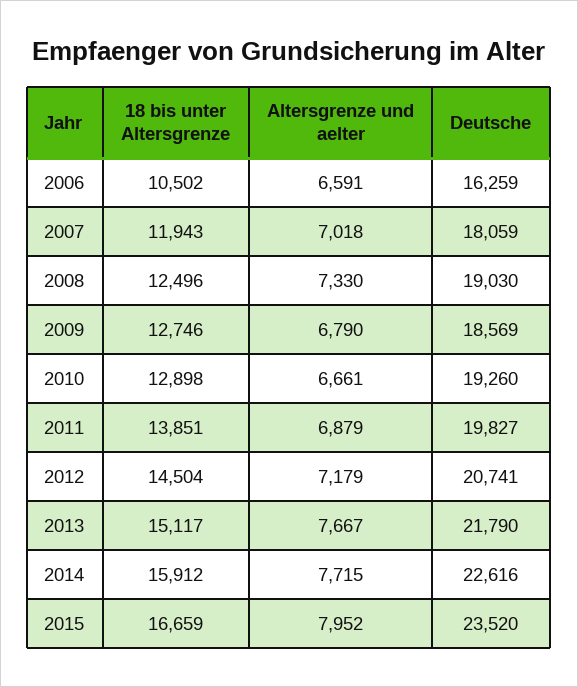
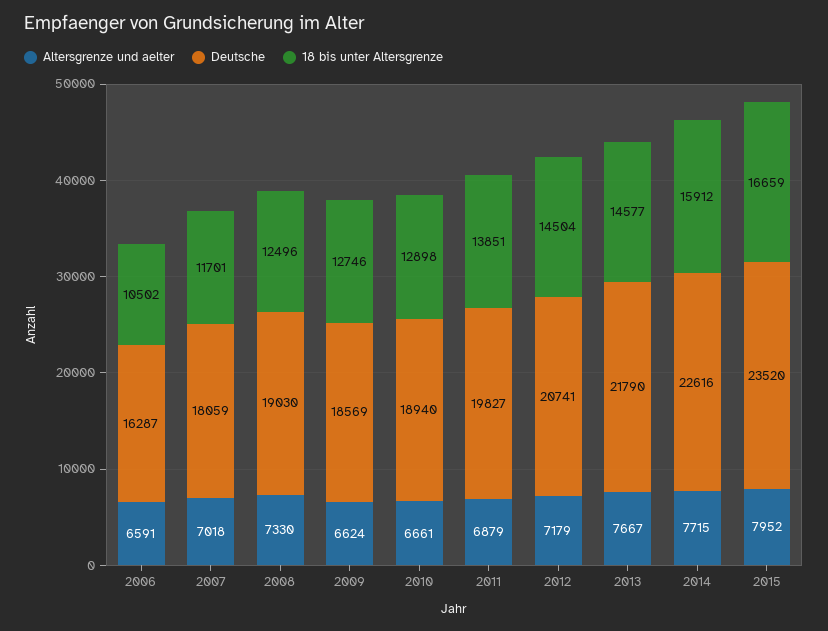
  {
    "18 bis unter Altersgrenze": {
      "2006": 10502,
-     "2007": 11943,
+     "2007": 11701,
      "2008": 12496,
      "2009": 12746,
      "2010": 12898,
      "2011": 13851,
      "2012": 14504,
-     "2013": 15117,
+     "2013": 14577,
      "2014": 15912,
      "2015": 16659
    },
    "Altersgrenze und aelter": {
      "2006": 6591,
      "2007": 7018,
      "2008": 7330,
-     "2009": 6790,
+     "2009": 6624,
      "2010": 6661,
      "2011": 6879,
      "2012": 7179,
      "2013": 7667,
      "2014": 7715,
      "2015": 7952
    },
    "Deutsche": {
-     "2006": 16259,
+     "2006": 16287,
      "2007": 18059,
      "2008": 19030,
      "2009": 18569,
-     "2010": 19260,
+     "2010": 18940,
      "2011": 19827,
      "2012": 20741,
      "2013": 21790,
      "2014": 22616,
      "2015": 23520
    }
  }

